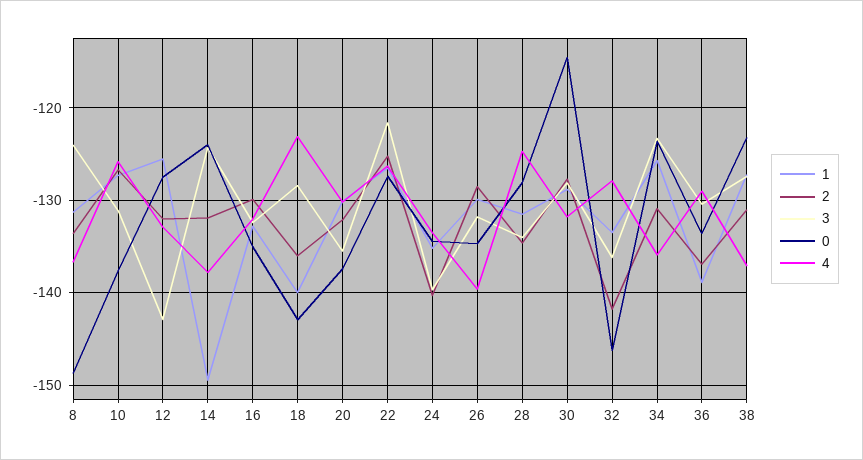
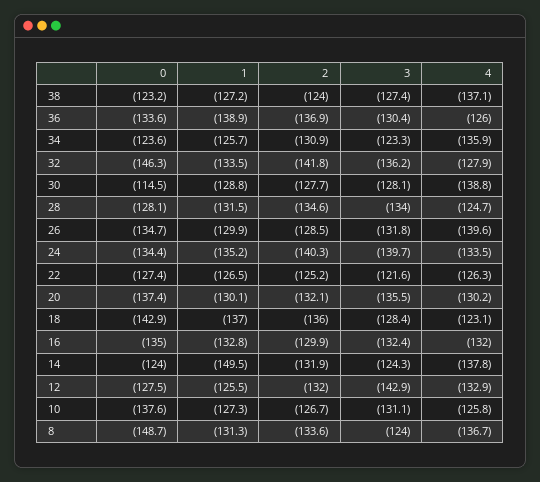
  {
    "1": {
      "8": -131.3,
      "10": -127.3,
      "12": -125.5,
      "14": -149.5,
      "16": -132.8,
-     "18": -140,
+     "18": -137,
      "20": -130.1,
      "22": -126.5,
      "24": -135.2,
      "26": -129.9,
      "28": -131.5,
      "30": -128.8,
      "32": -133.5,
      "34": -125.7,
      "36": -138.9,
      "38": -127.2
    },
    "2": {
      "8": -133.6,
      "10": -126.7,
      "12": -132,
      "14": -131.9,
      "16": -129.9,
      "18": -136,
      "20": -132.1,
      "22": -125.2,
      "24": -140.3,
      "26": -128.5,
      "28": -134.6,
      "30": -127.7,
      "32": -141.8,
      "34": -130.9,
      "36": -136.9,
-     "38": -131
+     "38": -124
    },
    "3": {
      "8": -124,
      "10": -131.1,
      "12": -142.9,
      "14": -124.3,
      "16": -132.4,
      "18": -128.4,
      "20": -135.5,
      "22": -121.6,
      "24": -139.7,
      "26": -131.8,
      "28": -134,
      "30": -128.1,
      "32": -136.2,
      "34": -123.3,
      "36": -130.4,
      "38": -127.4
    },
    "0": {
      "8": -148.7,
      "10": -137.6,
      "12": -127.5,
      "14": -124,
      "16": -135,
      "18": -142.9,
      "20": -137.4,
      "22": -127.4,
      "24": -134.4,
      "26": -134.7,
      "28": -128.1,
      "30": -114.5,
      "32": -146.3,
      "34": -123.6,
      "36": -133.6,
      "38": -123.2
    },
    "4": {
      "8": -136.7,
      "10": -125.8,
      "12": -132.9,
      "14": -137.8,
      "16": -132,
      "18": -123.1,
      "20": -130.2,
      "22": -126.3,
      "24": -133.5,
      "26": -139.6,
      "28": -124.7,
-     "30": -132,
+     "30": -138.8,
      "32": -127.9,
      "34": -135.9,
-     "36": -129,
+     "36": -126,
      "38": -137.1
    }
  }

